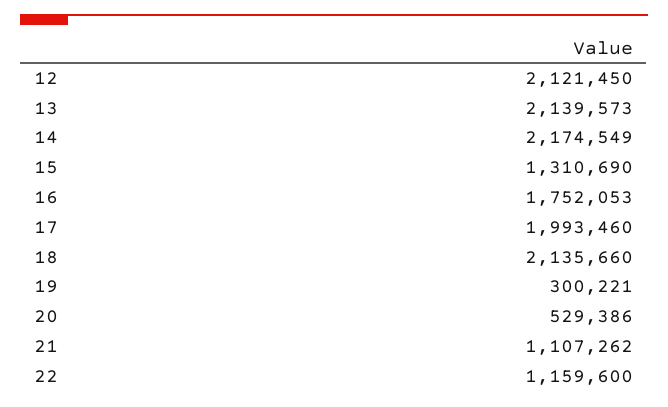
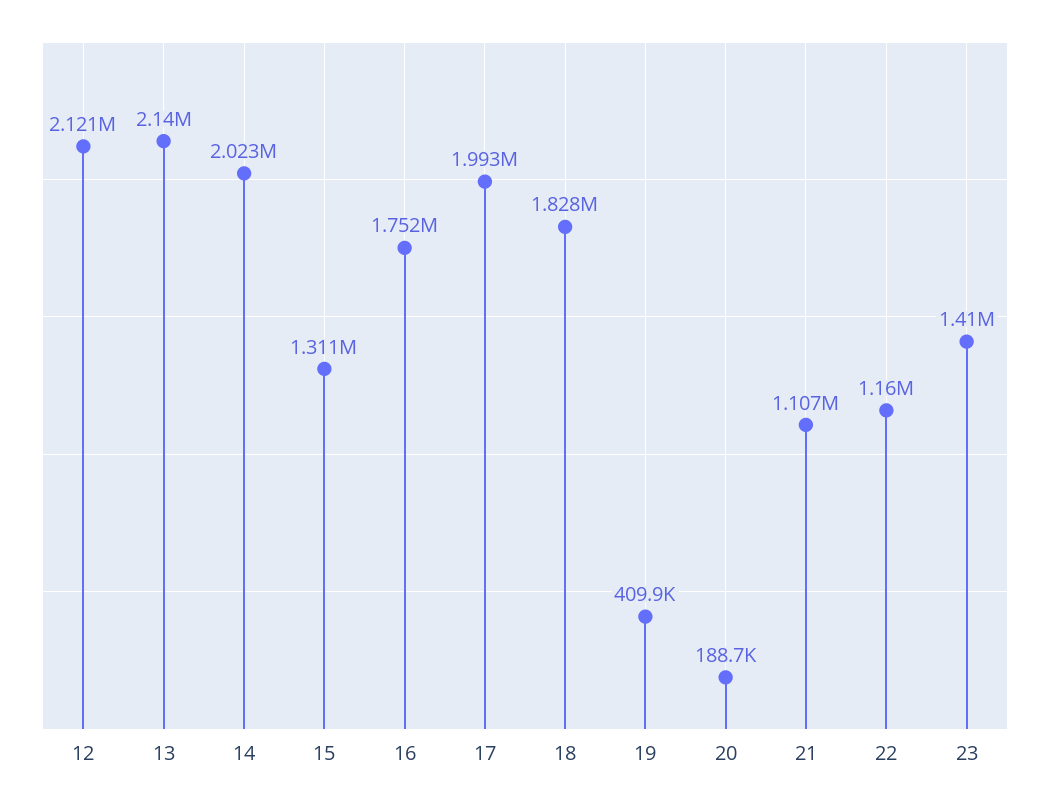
  {
    "12": 2121450,
    "13": 2139573,
-   "14": 2174549,
+   "14": 2023000,
    "15": 1310690,
    "16": 1752053,
    "17": 1993460,
-   "18": 2135660,
+   "18": 1828000,
-   "19": 300221,
+   "19": 409900,
-   "20": 529386,
+   "20": 188700,
    "21": 1107262,
-   "22": 1159600
+   "22": 1159600,
+   "23": 1410000
  }

